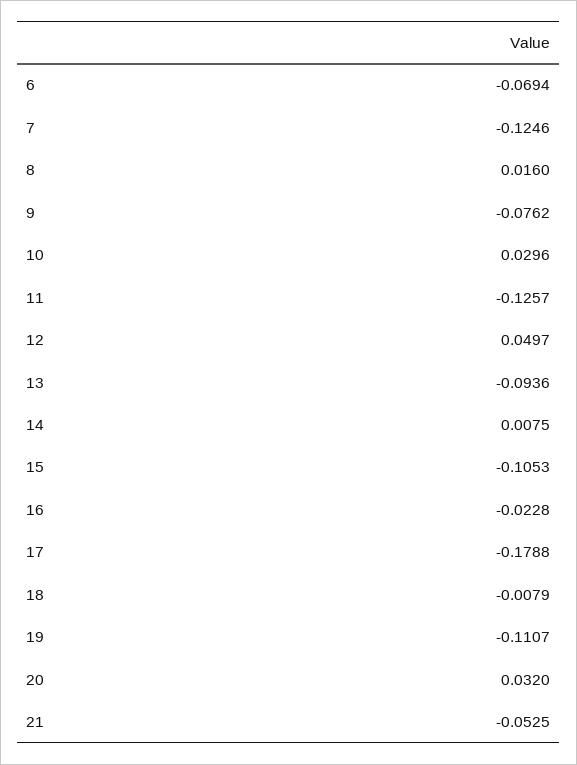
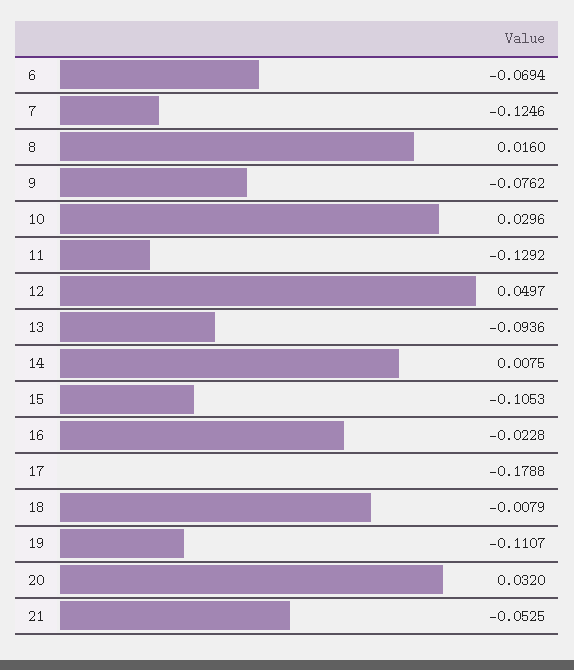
  {
    "6": -0.0694,
    "7": -0.1246,
    "8": 0.016,
    "9": -0.0762,
    "10": 0.0296,
-   "11": -0.1257,
+   "11": -0.1292,
    "12": 0.0497,
    "13": -0.0936,
    "14": 0.0075,
    "15": -0.1053,
    "16": -0.0228,
    "17": -0.1788,
    "18": -0.0079,
    "19": -0.1107,
    "20": 0.032,
    "21": -0.0525
  }

